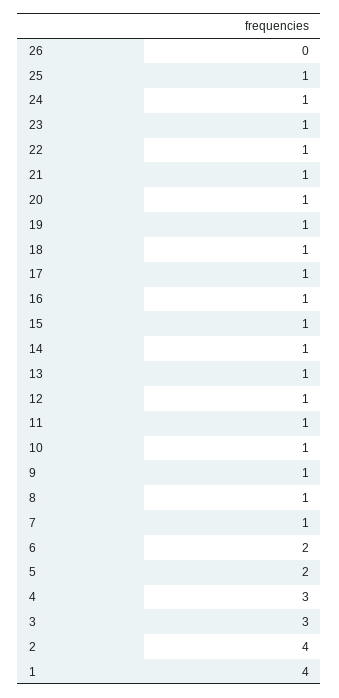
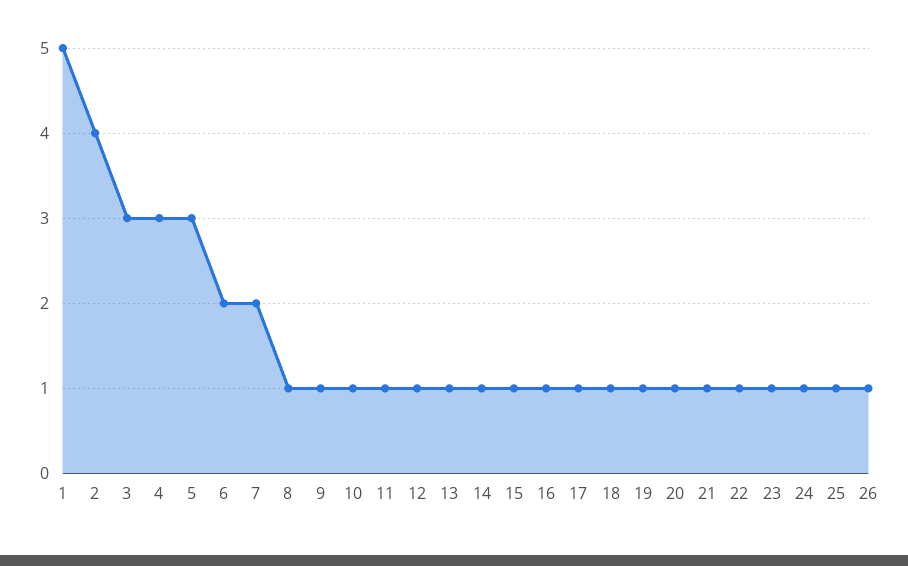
  {
-   "26": 0,
+   "26": 1,
    "25": 1,
    "24": 1,
    "23": 1,
    "22": 1,
    "21": 1,
    "20": 1,
    "19": 1,
    "18": 1,
    "17": 1,
    "16": 1,
    "15": 1,
    "14": 1,
    "13": 1,
    "12": 1,
    "11": 1,
    "10": 1,
    "9": 1,
    "8": 1,
-   "7": 1,
+   "7": 2,
    "6": 2,
-   "5": 2,
+   "5": 3,
    "4": 3,
    "3": 3,
    "2": 4,
-   "1": 4
+   "1": 5
  }

